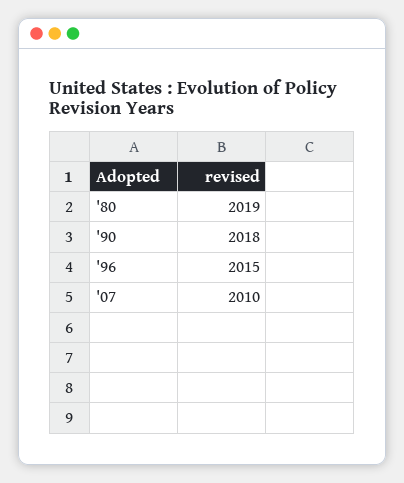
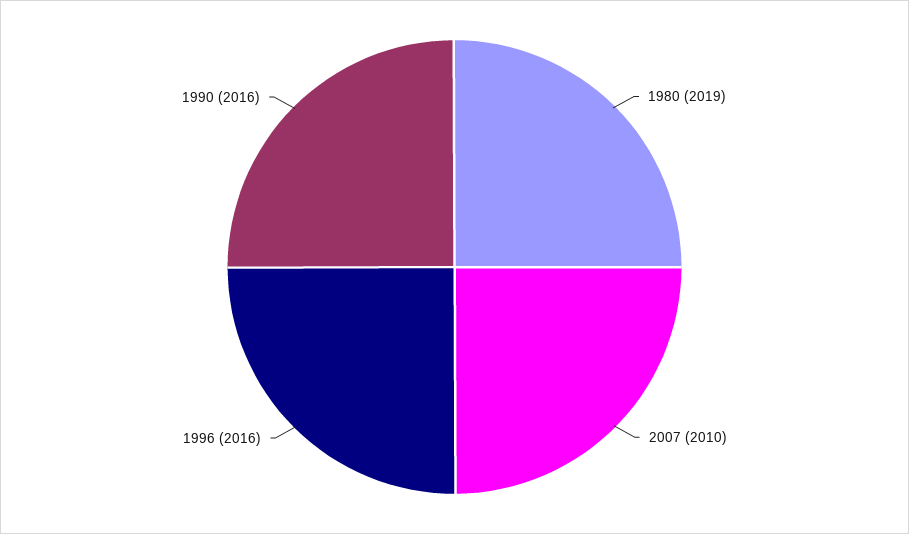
  {
    "'80": 2019,
-   "'90": 2018,
+   "'90": 2016,
-   "'96": 2015,
+   "'96": 2016,
    "'07": 2010
  }

